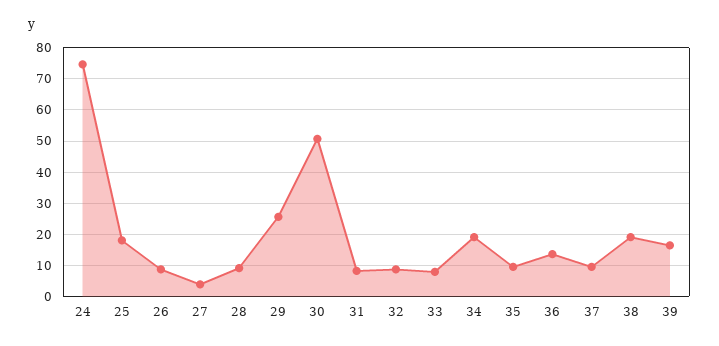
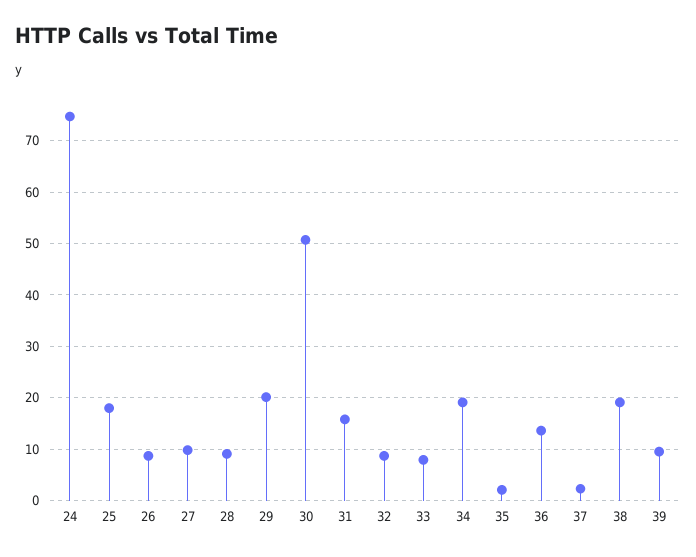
  {
    "24": 74,
    "25": 18,
    "26": 8,
-   "27": 4,
+   "27": 10,
    "28": 10,
-   "29": 26,
+   "29": 20,
    "30": 50,
-   "31": 8,
+   "31": 16,
    "32": 8,
    "33": 8,
    "34": 20,
-   "35": 10,
+   "35": 2,
    "36": 14,
-   "37": 10,
+   "37": 2,
    "38": 20,
-   "39": 16
+   "39": 10
  }

